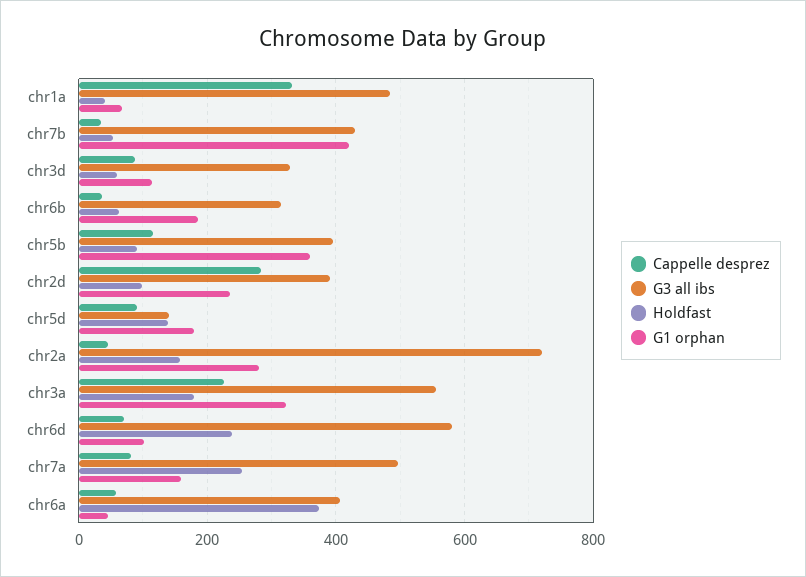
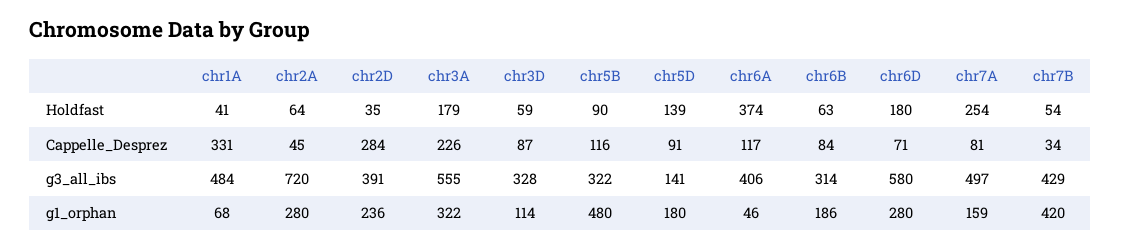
  {
    "Cappelle desprez": {
      "chr1a": 331,
      "chr7b": 34,
      "chr3d": 87,
-     "chr6b": 40,
+     "chr6b": 84,
      "chr5b": 116,
      "chr2d": 284,
      "chr5d": 91,
      "chr2a": 45,
      "chr3a": 226,
      "chr6d": 71,
      "chr7a": 81,
-     "chr6a": 60
+     "chr6a": 117
    },
    "G3 all ibs": {
      "chr1a": 484,
      "chr7b": 429,
      "chr3d": 328,
      "chr6b": 314,
-     "chr5b": 400,
+     "chr5b": 322,
      "chr2d": 391,
      "chr5d": 141,
      "chr2a": 720,
      "chr3a": 555,
      "chr6d": 580,
      "chr7a": 497,
      "chr6a": 406
    },
    "Holdfast": {
      "chr1a": 41,
      "chr7b": 54,
      "chr3d": 59,
      "chr6b": 63,
      "chr5b": 90,
-     "chr2d": 100,
+     "chr2d": 35,
      "chr5d": 139,
-     "chr2a": 160,
+     "chr2a": 64,
      "chr3a": 179,
-     "chr6d": 240,
+     "chr6d": 180,
      "chr7a": 254,
      "chr6a": 374
    },
    "G1 orphan": {
      "chr1a": 68,
      "chr7b": 420,
      "chr3d": 114,
      "chr6b": 186,
-     "chr5b": 360,
+     "chr5b": 480,
      "chr2d": 236,
      "chr5d": 180,
      "chr2a": 280,
      "chr3a": 322,
-     "chr6d": 100,
+     "chr6d": 280,
      "chr7a": 159,
      "chr6a": 46
    }
  }

